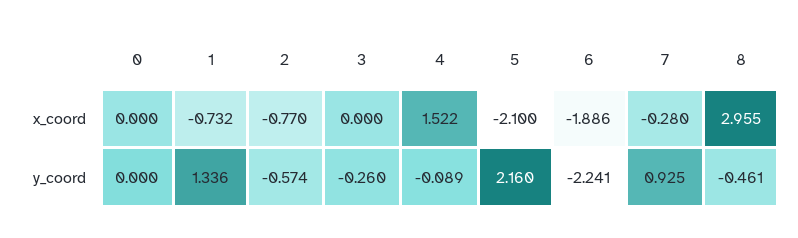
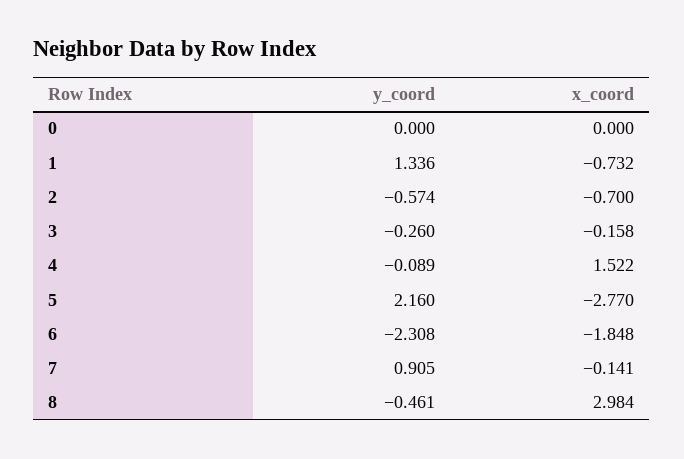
  {
    "0": {
      "x_coord": 0,
      "y_coord": 0
    },
    "1": {
      "x_coord": -0.732,
      "y_coord": 1.336
    },
    "2": {
-     "x_coord": -0.77,
+     "x_coord": -0.7,
      "y_coord": -0.574
    },
    "3": {
-     "x_coord": 0,
+     "x_coord": -0.158,
      "y_coord": -0.26
    },
    "4": {
      "x_coord": 1.522,
      "y_coord": -0.089
    },
    "5": {
-     "x_coord": -2.1,
+     "x_coord": -2.77,
      "y_coord": 2.16
    },
    "6": {
-     "x_coord": -1.886,
+     "x_coord": -1.848,
-     "y_coord": -2.241
+     "y_coord": -2.308
    },
    "7": {
-     "x_coord": -0.28,
+     "x_coord": -0.141,
-     "y_coord": 0.925
+     "y_coord": 0.905
    },
    "8": {
-     "x_coord": 2.955,
+     "x_coord": 2.984,
      "y_coord": -0.461
    }
  }

